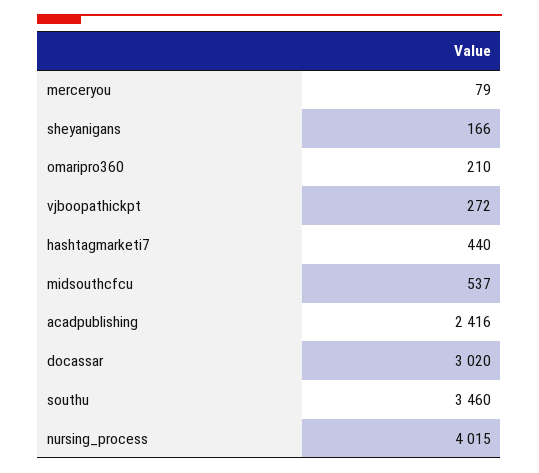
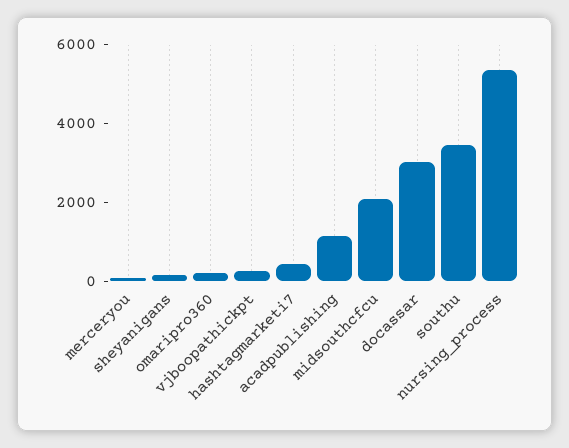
  {
    "merceryou": 79,
    "sheyanigans": 166,
    "omaripro360": 210,
    "vjboopathickpt": 272,
    "hashtagmarketi7": 440,
-   "midsouthcfcu": 537,
+   "midsouthcfcu": 2000,
-   "acadpublishing": 2416,
+   "acadpublishing": 1000,
    "docassar": 3020,
    "southu": 3460,
-   "nursing_process": 4015
+   "nursing_process": 5500
  }

